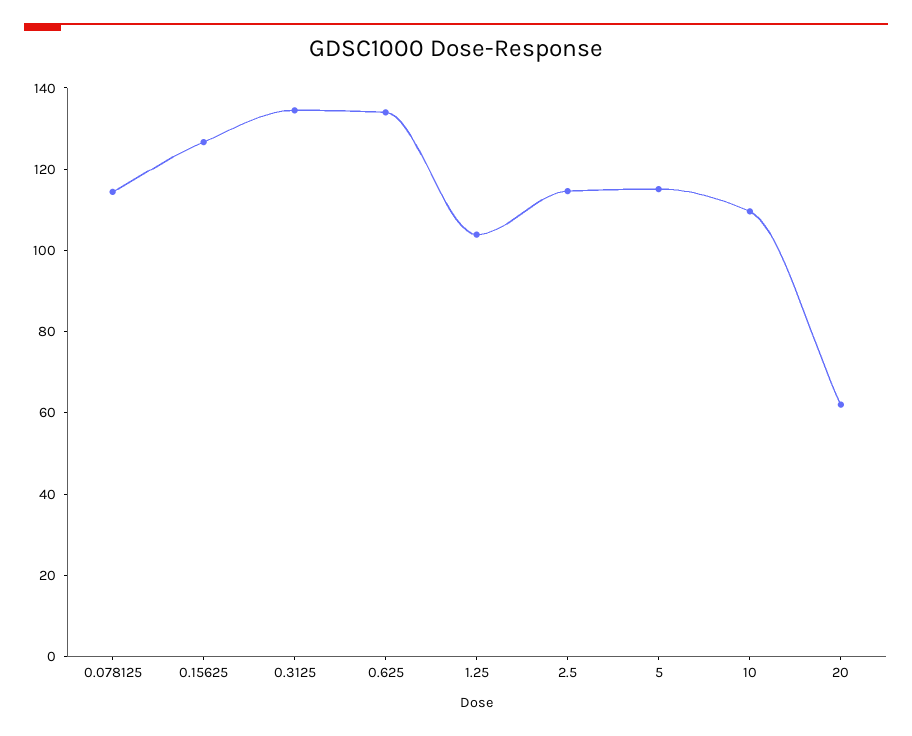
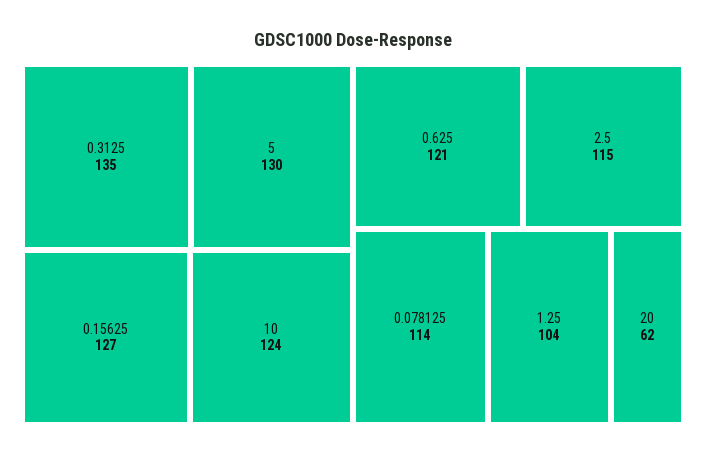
  {
    "0.078125": 114,
    "0.15625": 127,
    "0.3125": 135,
-   "0.625": 135,
+   "0.625": 121,
    "1.25": 104,
    "2.5": 115,
-   "5": 115,
+   "5": 130,
-   "10": 110,
+   "10": 124,
    "20": 62
  }

